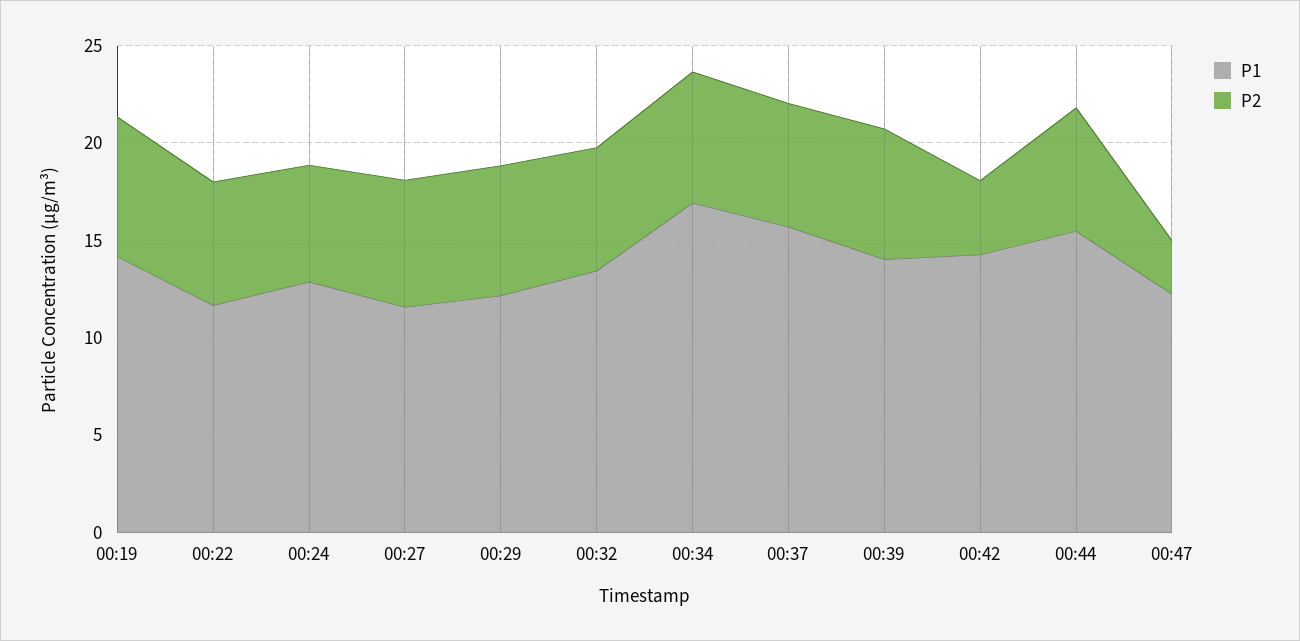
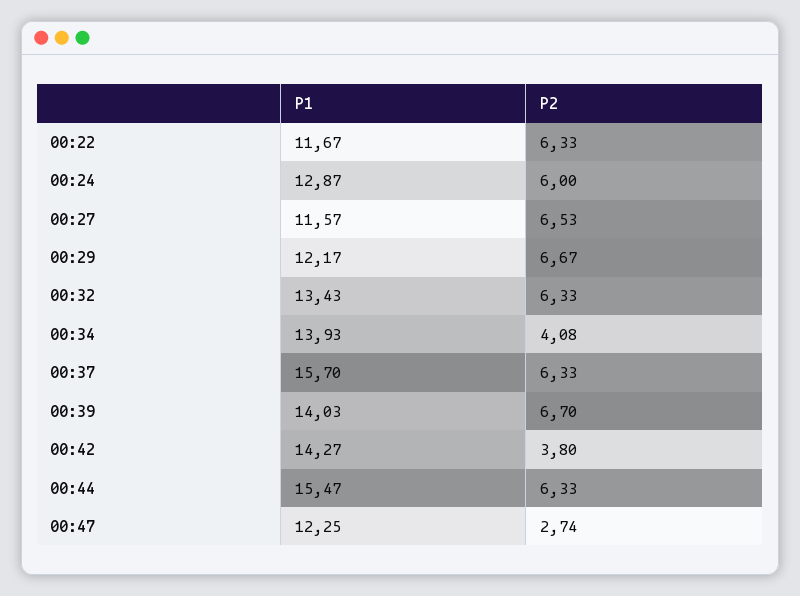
  {
    "P1": {
-     "00:19": 14,
      "00:22": 11.67,
      "00:24": 12.87,
      "00:27": 11.57,
      "00:29": 12.17,
      "00:32": 13.43,
-     "00:34": 17,
+     "00:34": 13.93,
      "00:37": 15.7,
      "00:39": 14.03,
      "00:42": 14.27,
      "00:44": 15.47,
      "00:47": 12.25
    },
    "P2": {
-     "00:19": 7,
      "00:22": 6.33,
      "00:24": 6,
      "00:27": 6.53,
      "00:29": 6.67,
      "00:32": 6.33,
-     "00:34": 7,
+     "00:34": 4.08,
      "00:37": 6.33,
      "00:39": 6.7,
      "00:42": 3.8,
      "00:44": 6.33,
      "00:47": 2.74
    }
  }

